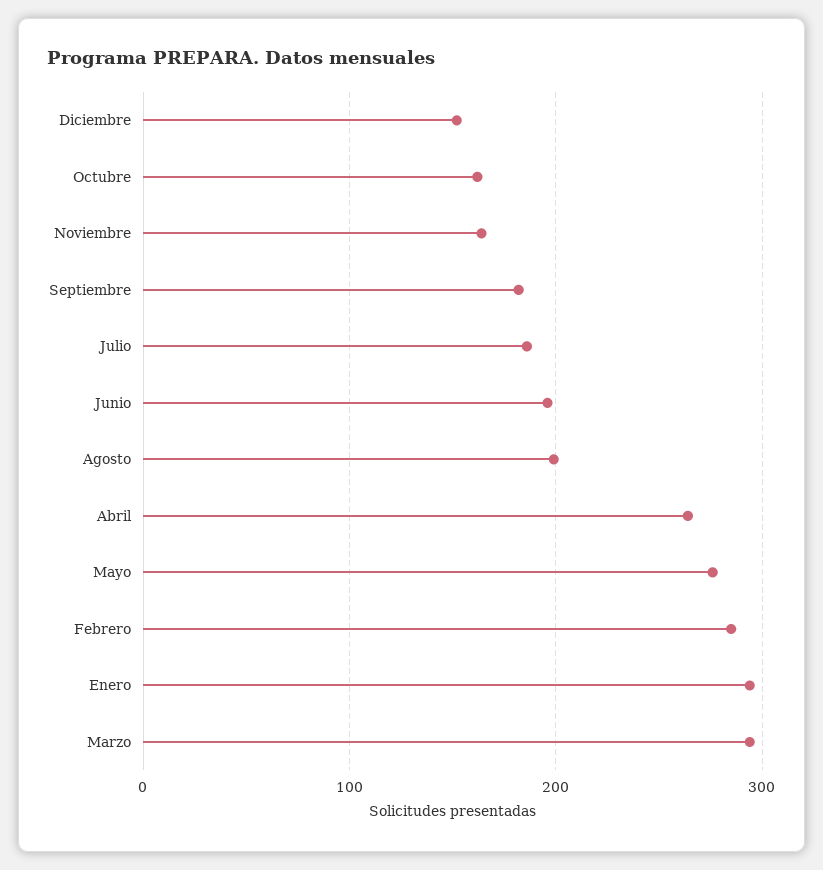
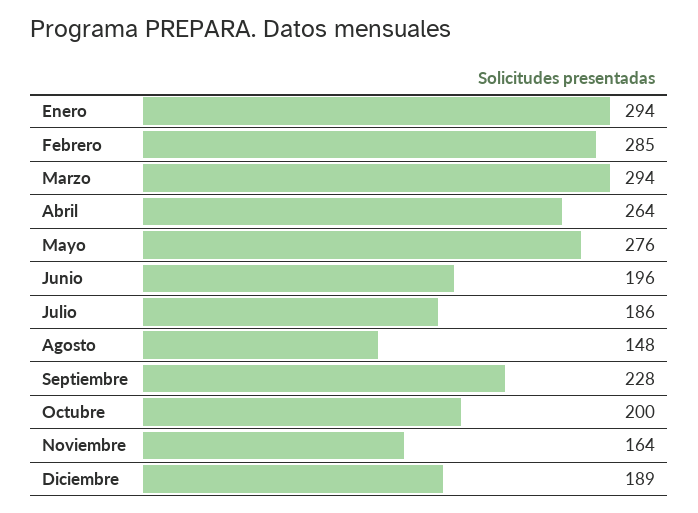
  {
-   "Diciembre": 150,
+   "Diciembre": 189,
-   "Octubre": 160,
+   "Octubre": 200,
    "Noviembre": 164,
-   "Septiembre": 180,
+   "Septiembre": 228,
    "Julio": 186,
    "Junio": 196,
-   "Agosto": 200,
+   "Agosto": 148,
    "Abril": 264,
    "Mayo": 276,
    "Febrero": 285,
    "Enero": 294,
    "Marzo": 294
  }

